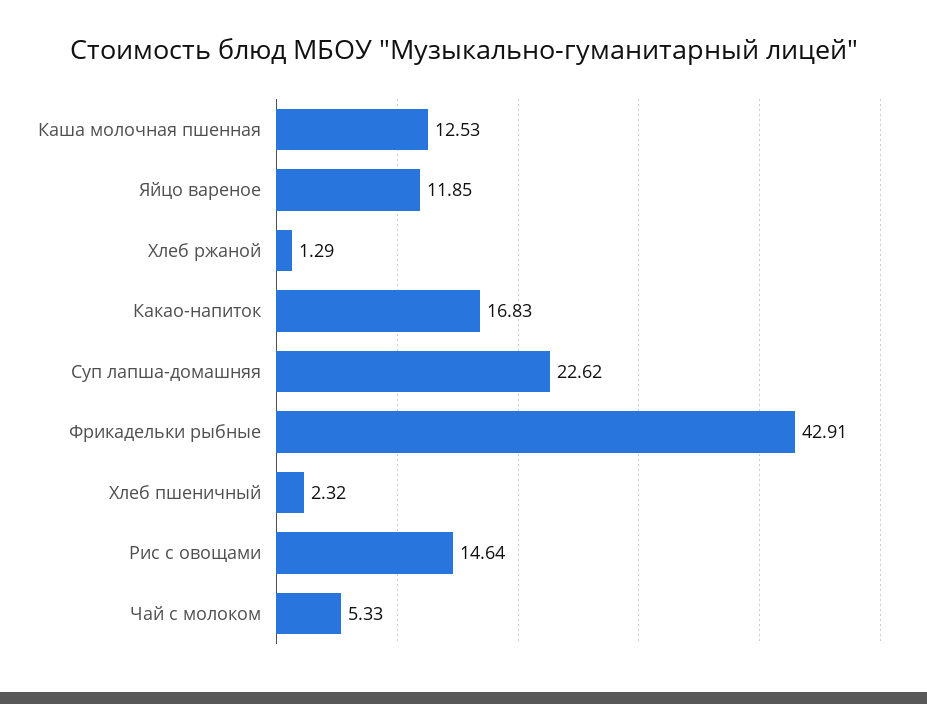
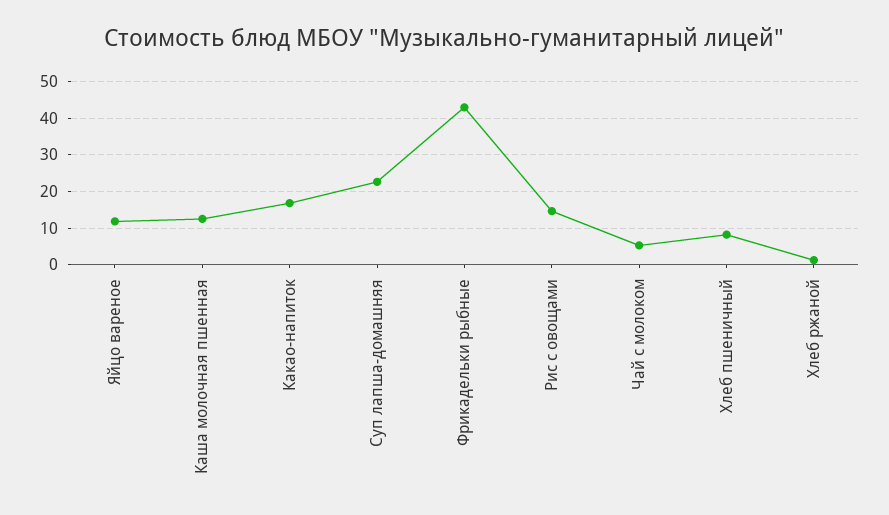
  {
    "Каша молочная пшенная": 12.53,
    "Яйцо вареное": 11.85,
    "Хлеб ржаной": 1.29,
    "Какао-напиток": 16.83,
    "Суп лапша-домашняя": 22.62,
    "Фрикадельки рыбные": 42.91,
-   "Хлеб пшеничный": 2.32,
+   "Хлеб пшеничный": 8,
    "Рис с овощами": 14.64,
    "Чай с молоком": 5.33
  }

